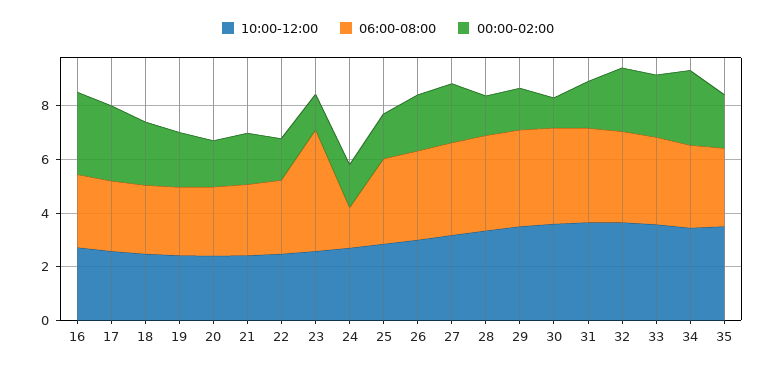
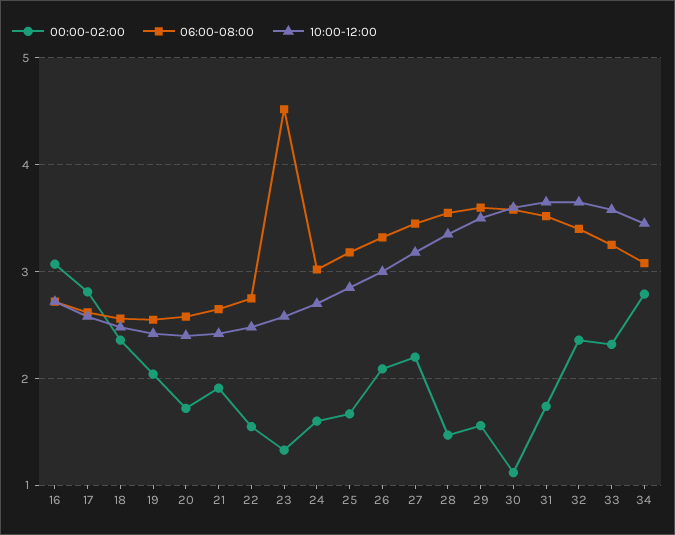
  {
    "10:00-12:00": {
      "16": 2.7,
      "17": 2.6,
      "18": 2.5,
      "19": 2.4,
      "20": 2.4,
      "21": 2.4,
      "22": 2.5,
      "23": 2.6,
      "24": 2.7,
      "25": 2.9,
      "26": 3,
      "27": 3.2,
      "28": 3.4,
      "29": 3.5,
      "30": 3.6,
      "31": 3.7,
      "32": 3.7,
      "33": 3.6,
-     "34": 3.5,
+     "34": 3.5
-     "35": 3.5
    },
    "06:00-08:00": {
      "16": 2.7,
      "17": 2.6,
      "18": 2.6,
      "19": 2.6,
      "20": 2.6,
      "21": 2.7,
      "22": 2.8,
      "23": 4.5,
-     "24": 1.5,
+     "24": 3,
      "25": 3.2,
      "26": 3.3,
      "27": 3.5,
      "28": 3.6,
      "29": 3.6,
      "30": 3.6,
      "31": 3.5,
      "32": 3.4,
      "33": 3.3,
-     "34": 3.1,
+     "34": 3.1
-     "35": 3
    },
    "00:00-02:00": {
      "16": 3.1,
      "17": 2.8,
      "18": 2.4,
      "19": 2,
      "20": 1.7,
      "21": 1.9,
      "22": 1.6,
      "23": 1.3,
      "24": 1.6,
      "25": 1.7,
      "26": 2.1,
      "27": 2.2,
      "28": 1.5,
      "29": 1.6,
      "30": 1.1,
      "31": 1.7,
      "32": 2.4,
      "33": 2.3,
-     "34": 2.8,
+     "34": 2.8
-     "35": 2
    }
  }

